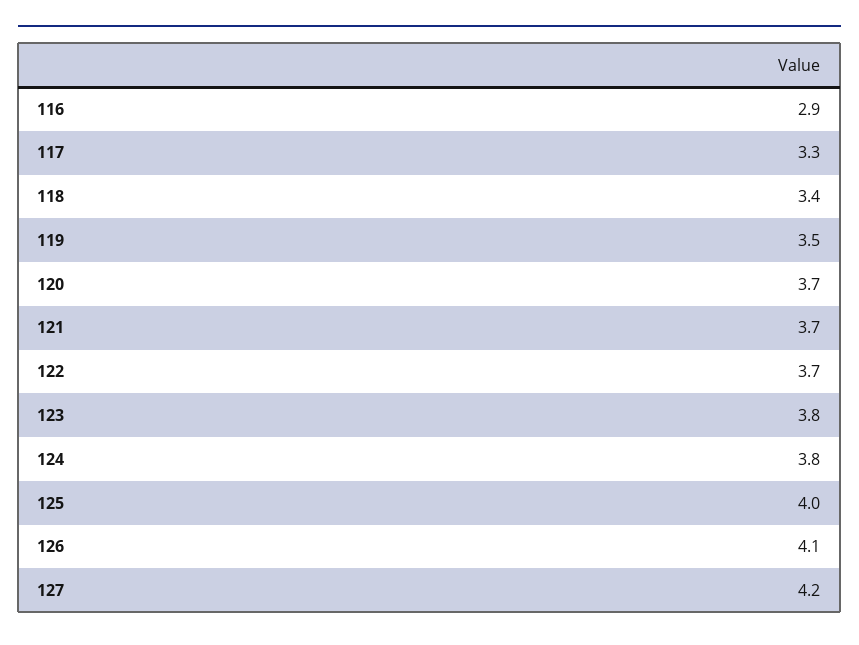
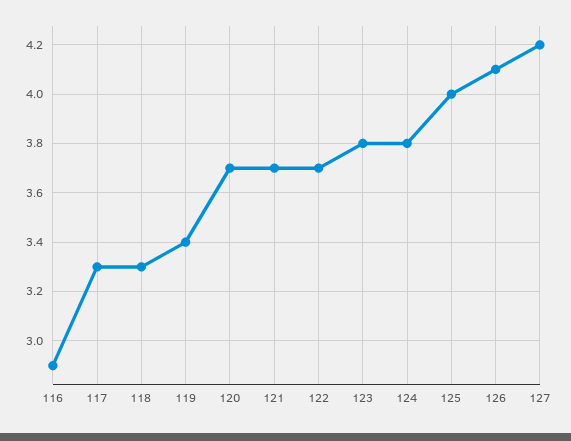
  {
    "116": 2.9,
    "117": 3.3,
-   "118": 3.4,
+   "118": 3.3,
-   "119": 3.5,
+   "119": 3.4,
    "120": 3.7,
    "121": 3.7,
    "122": 3.7,
    "123": 3.8,
    "124": 3.8,
    "125": 4,
    "126": 4.1,
    "127": 4.2
  }

